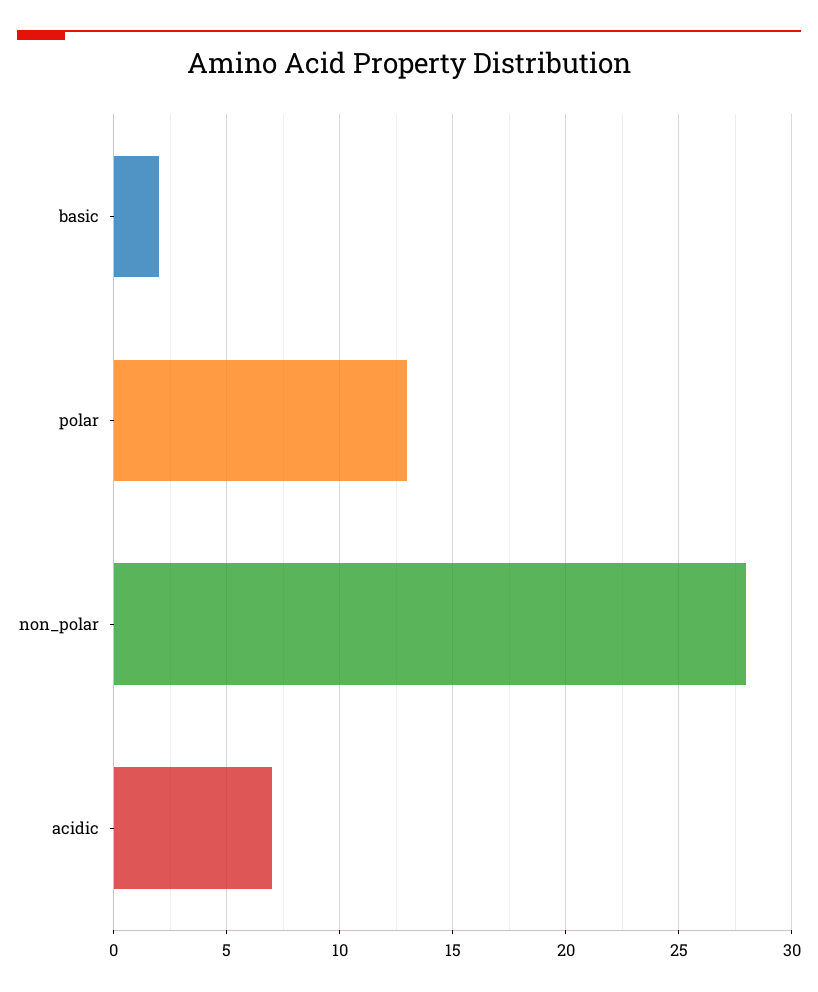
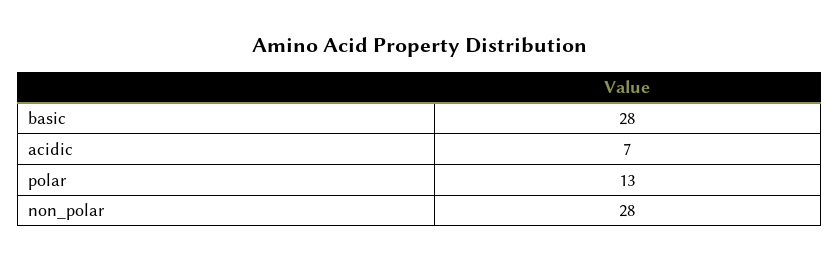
  {
-   "basic": 2,
+   "basic": 28,
    "polar": 13,
    "non_polar": 28,
    "acidic": 7
  }

